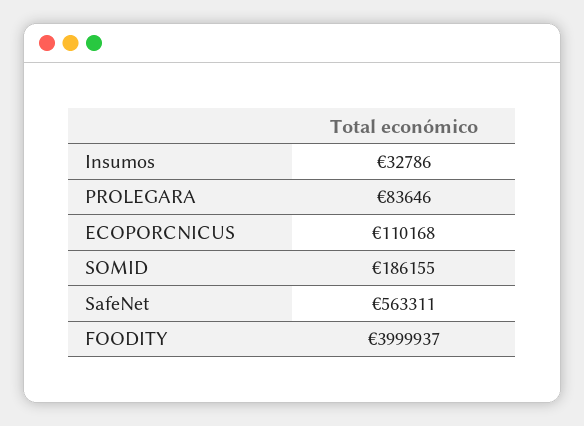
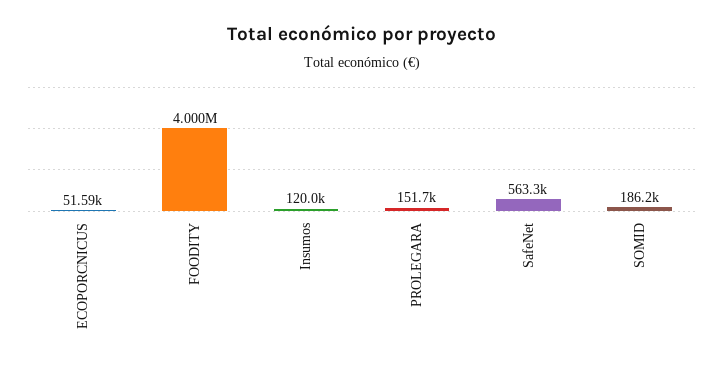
  {
-   "Insumos": 32786,
+   "Insumos": 120000,
-   "PROLEGARA": 83646,
+   "PROLEGARA": 151700,
-   "ECOPORCNICUS": 110168,
+   "ECOPORCNICUS": 51590,
    "SOMID": 186155,
    "SafeNet": 563311,
    "FOODITY": 3999937
  }

